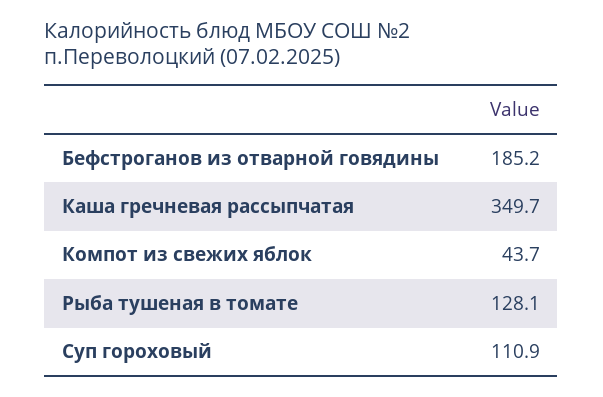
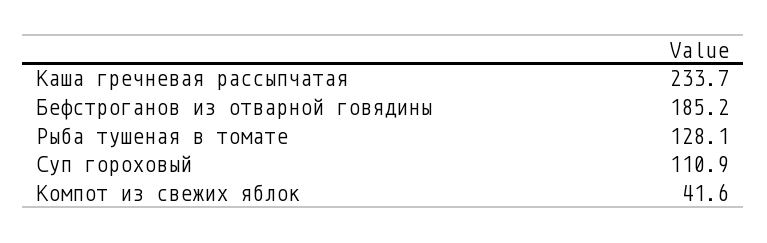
  {
    "Бефстроганов из отварной говядины": 185.2,
-   "Каша гречневая рассыпчатая": 349.7,
+   "Каша гречневая рассыпчатая": 233.7,
-   "Компот из свежих яблок": 43.7,
+   "Компот из свежих яблок": 41.6,
    "Рыба тушеная в томате": 128.1,
    "Суп гороховый": 110.9
  }

